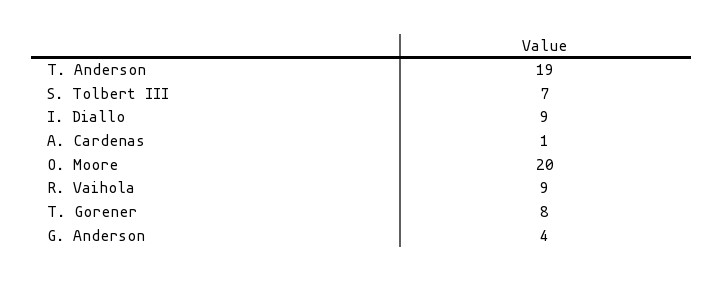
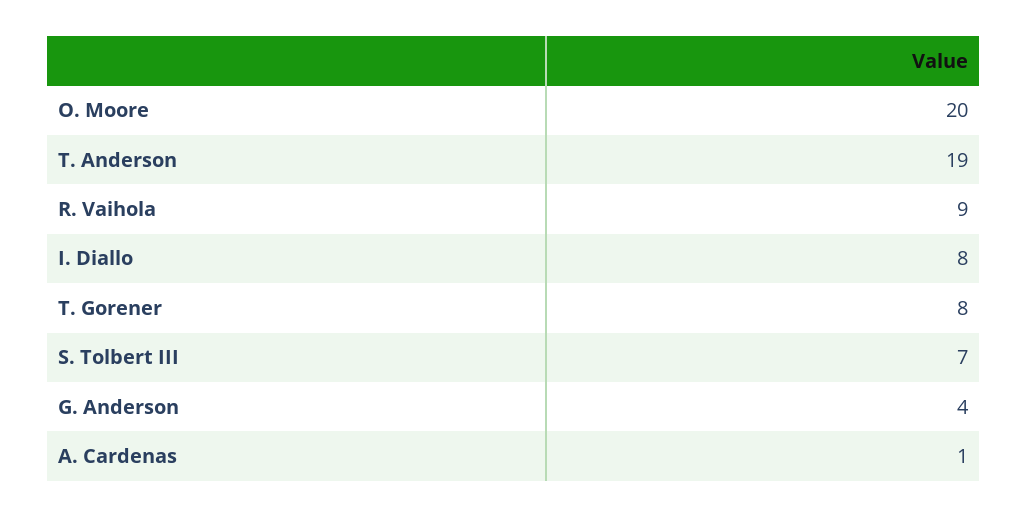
  {
    "T. Anderson": 19,
    "S. Tolbert III": 7,
-   "I. Diallo": 9,
+   "I. Diallo": 8,
    "A. Cardenas": 1,
    "O. Moore": 20,
    "R. Vaihola": 9,
    "T. Gorener": 8,
    "G. Anderson": 4
  }

